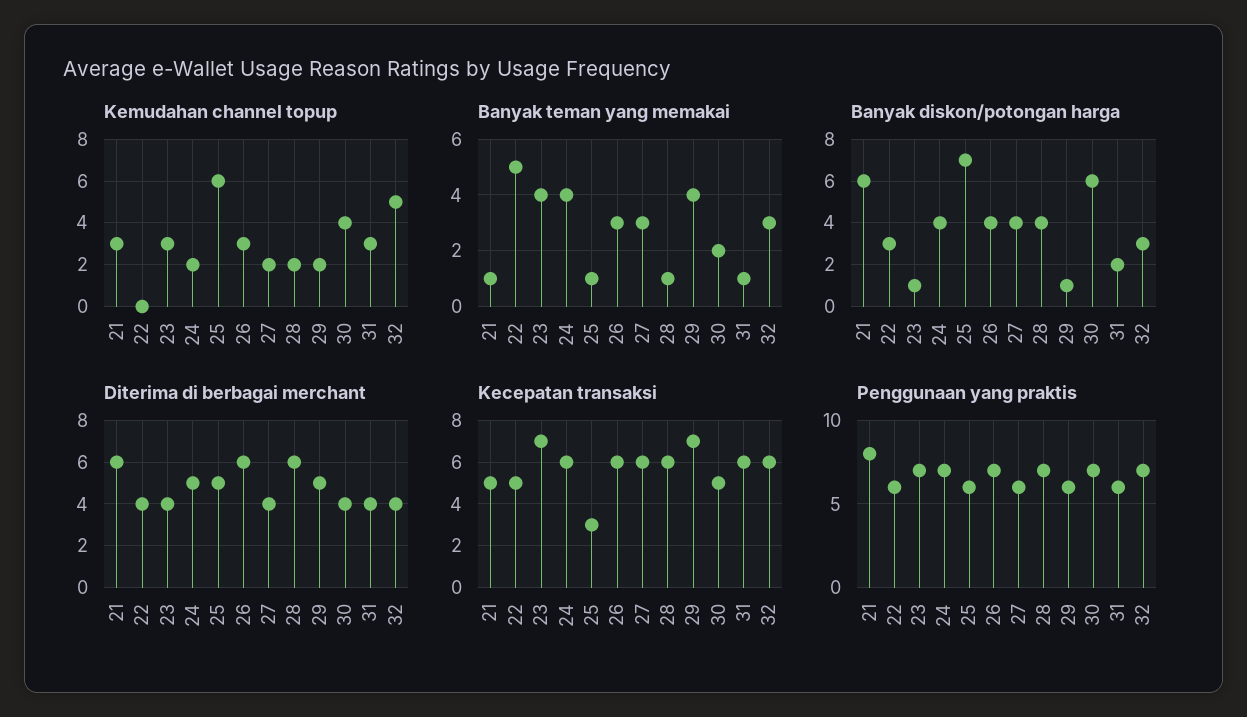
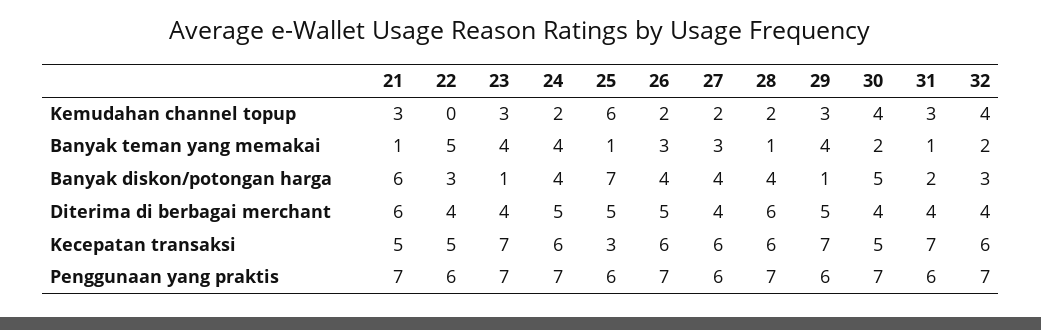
  {
    "Kemudahan channel topup": {
      "21": 3,
      "22": 0,
      "23": 3,
      "24": 2,
      "25": 6,
-     "26": 3,
+     "26": 2,
      "27": 2,
      "28": 2,
-     "29": 2,
+     "29": 3,
      "30": 4,
      "31": 3,
-     "32": 5
+     "32": 4
    },
    "Banyak teman yang memakai": {
      "21": 1,
      "22": 5,
      "23": 4,
      "24": 4,
      "25": 1,
      "26": 3,
      "27": 3,
      "28": 1,
      "29": 4,
      "30": 2,
      "31": 1,
-     "32": 3
+     "32": 2
    },
    "Banyak diskon/potongan harga": {
      "21": 6,
      "22": 3,
      "23": 1,
      "24": 4,
      "25": 7,
      "26": 4,
      "27": 4,
      "28": 4,
      "29": 1,
-     "30": 6,
+     "30": 5,
      "31": 2,
      "32": 3
    },
    "Diterima di berbagai merchant": {
      "21": 6,
      "22": 4,
      "23": 4,
      "24": 5,
      "25": 5,
-     "26": 6,
+     "26": 5,
      "27": 4,
      "28": 6,
      "29": 5,
      "30": 4,
      "31": 4,
      "32": 4
    },
    "Kecepatan transaksi": {
      "21": 5,
      "22": 5,
      "23": 7,
      "24": 6,
      "25": 3,
      "26": 6,
      "27": 6,
      "28": 6,
      "29": 7,
      "30": 5,
-     "31": 6,
+     "31": 7,
      "32": 6
    },
    "Penggunaan yang praktis": {
-     "21": 8,
+     "21": 7,
      "22": 6,
      "23": 7,
      "24": 7,
      "25": 6,
      "26": 7,
      "27": 6,
      "28": 7,
      "29": 6,
      "30": 7,
      "31": 6,
      "32": 7
    }
  }

